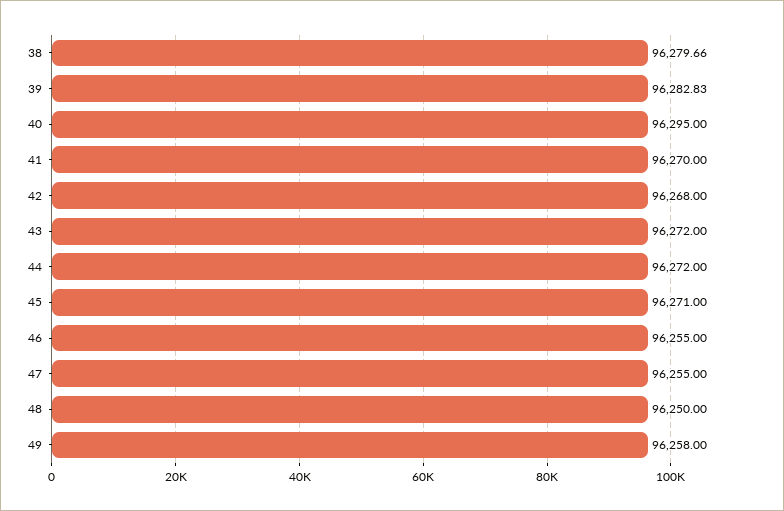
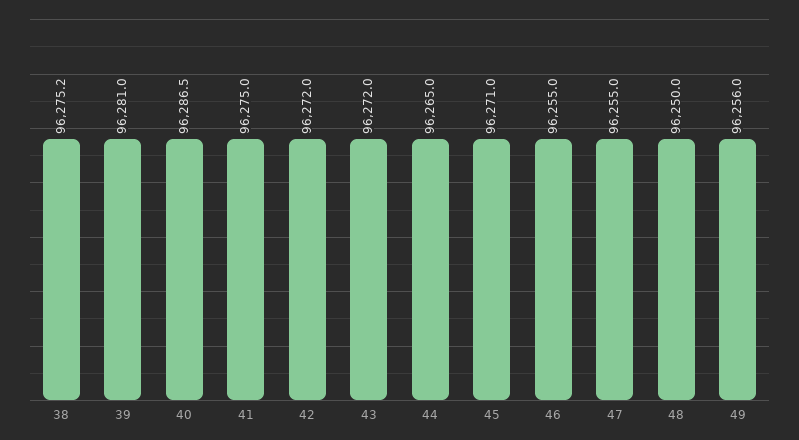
  {
-   "38": 96279.66,
+   "38": 96275.2,
-   "39": 96282.83,
+   "39": 96281,
-   "40": 96295,
+   "40": 96286.5,
-   "41": 96270,
+   "41": 96275,
-   "42": 96268,
+   "42": 96272,
    "43": 96272,
-   "44": 96272,
+   "44": 96265,
    "45": 96271,
    "46": 96255,
    "47": 96255,
    "48": 96250,
-   "49": 96258
+   "49": 96256
  }

